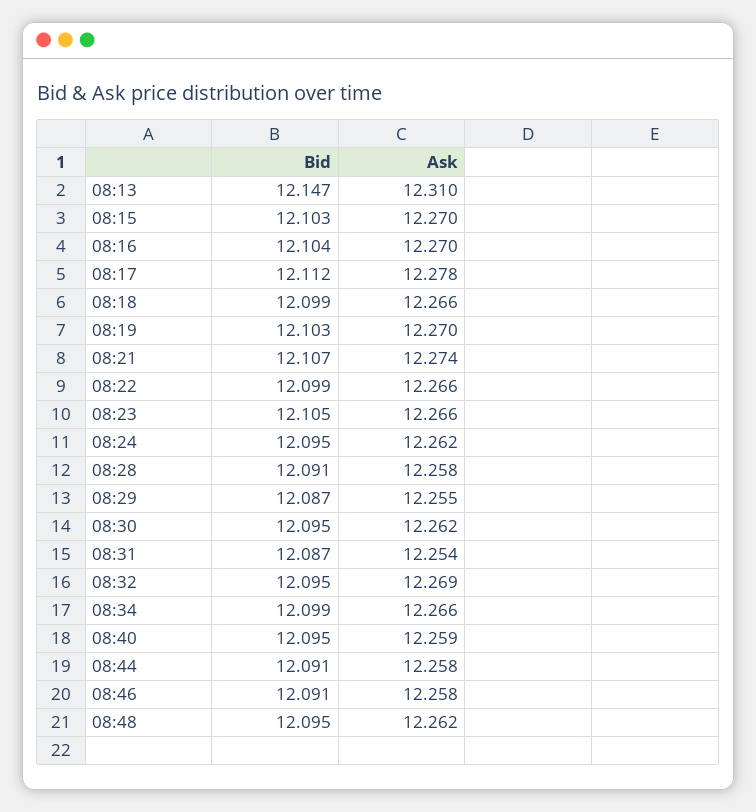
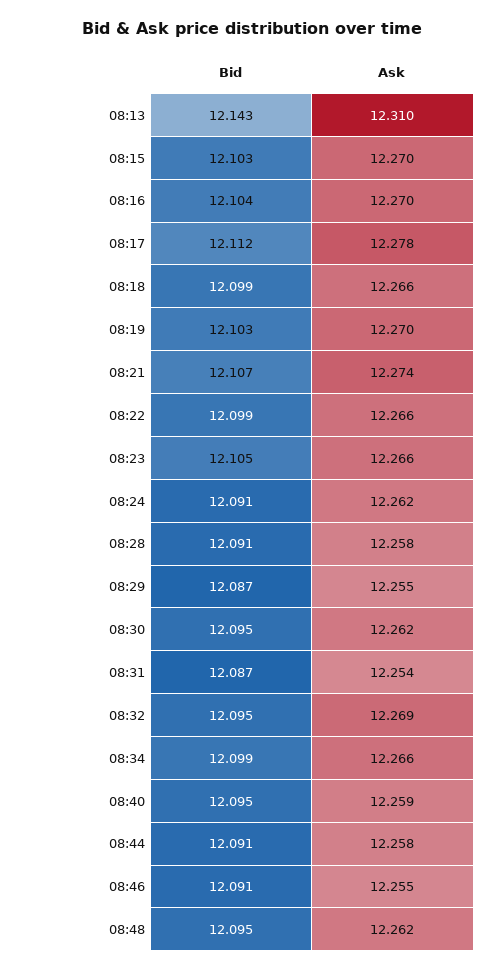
  {
    "Bid": {
-     "08:13": 12.147,
+     "08:13": 12.143,
      "08:15": 12.103,
      "08:16": 12.104,
      "08:17": 12.112,
      "08:18": 12.099,
      "08:19": 12.103,
      "08:21": 12.107,
      "08:22": 12.099,
      "08:23": 12.105,
-     "08:24": 12.095,
+     "08:24": 12.091,
      "08:28": 12.091,
      "08:29": 12.087,
      "08:30": 12.095,
      "08:31": 12.087,
      "08:32": 12.095,
      "08:34": 12.099,
      "08:40": 12.095,
      "08:44": 12.091,
      "08:46": 12.091,
      "08:48": 12.095
    },
    "Ask": {
      "08:13": 12.31,
      "08:15": 12.27,
      "08:16": 12.27,
      "08:17": 12.278,
      "08:18": 12.266,
      "08:19": 12.27,
      "08:21": 12.274,
      "08:22": 12.266,
      "08:23": 12.266,
      "08:24": 12.262,
      "08:28": 12.258,
      "08:29": 12.255,
      "08:30": 12.262,
      "08:31": 12.254,
      "08:32": 12.269,
      "08:34": 12.266,
      "08:40": 12.259,
      "08:44": 12.258,
-     "08:46": 12.258,
+     "08:46": 12.255,
      "08:48": 12.262
    }
  }

